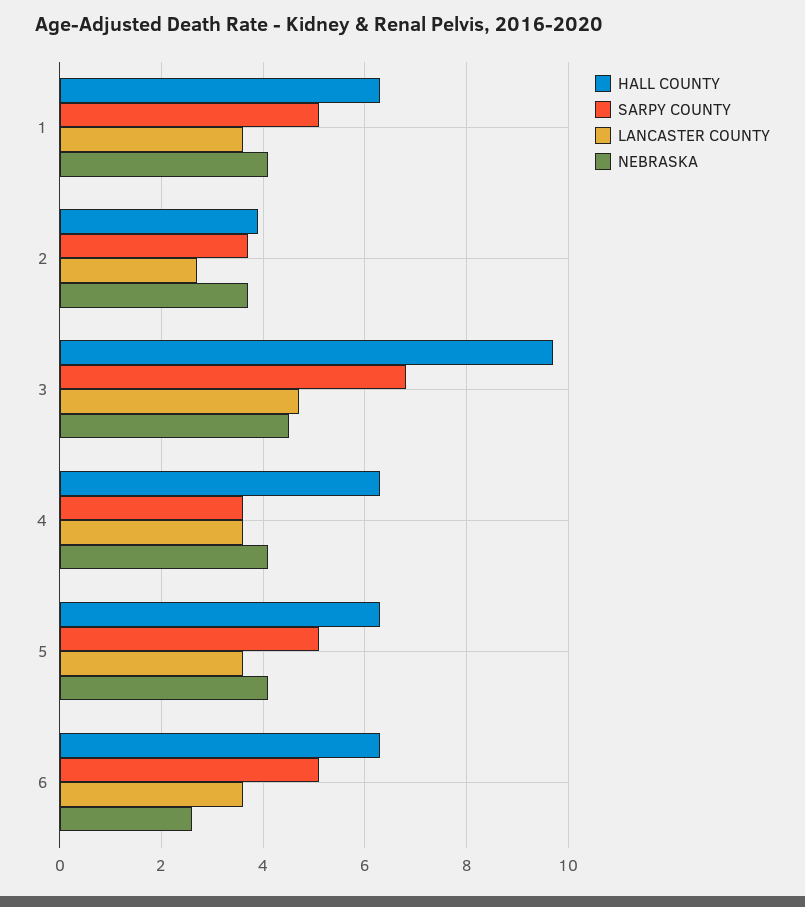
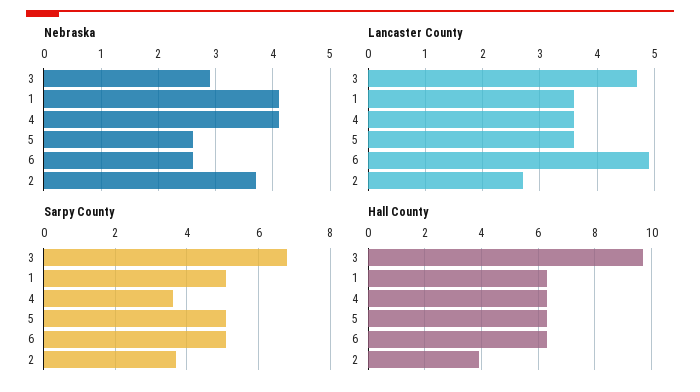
  {
    "HALL COUNTY": {
      "1": 6.5,
      "2": 4,
      "3": 9.5,
      "4": 6.5,
      "5": 6.5,
      "6": 6.5
    },
    "SARPY COUNTY": {
      "1": 5,
      "2": 3.5,
      "3": 7,
      "4": 3.5,
      "5": 5,
      "6": 5
    },
    "LANCASTER COUNTY": {
      "1": 3.5,
      "2": 2.5,
      "3": 4.5,
      "4": 3.5,
      "5": 3.5,
-     "6": 3.5
+     "6": 5
    },
    "NEBRASKA": {
      "1": 4,
      "2": 3.5,
-     "3": 4.5,
+     "3": 3,
      "4": 4,
-     "5": 4,
+     "5": 2.5,
      "6": 2.5
    }
  }

